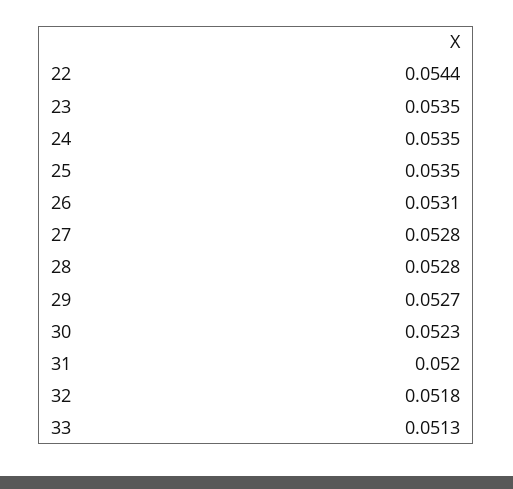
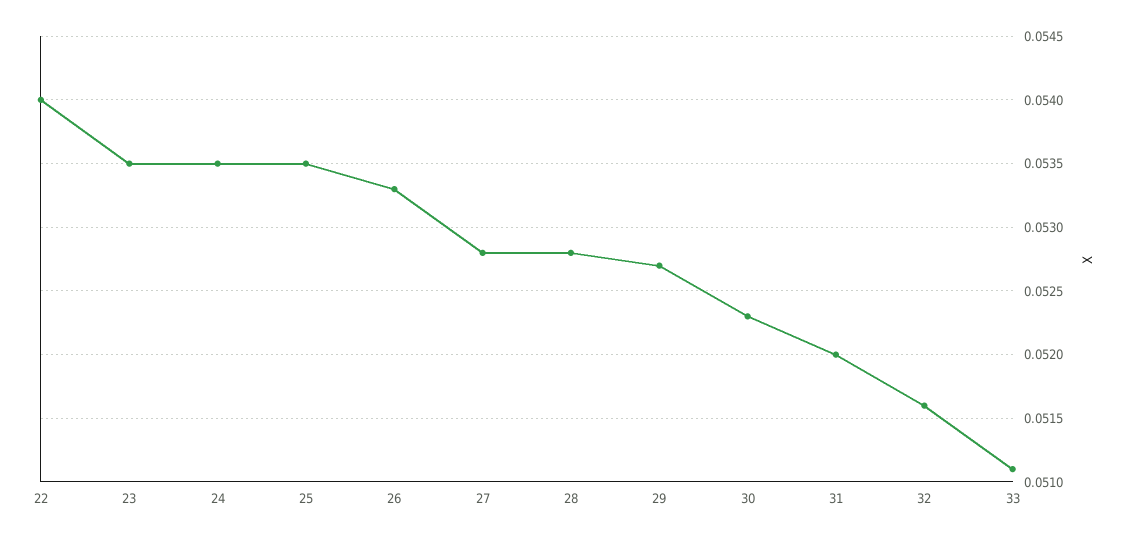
  {
-   "22": 0.0544,
+   "22": 0.054,
    "23": 0.0535,
    "24": 0.0535,
    "25": 0.0535,
-   "26": 0.0531,
+   "26": 0.0533,
    "27": 0.0528,
    "28": 0.0528,
    "29": 0.0527,
    "30": 0.0523,
    "31": 0.052,
-   "32": 0.0518,
+   "32": 0.0516,
-   "33": 0.0513
+   "33": 0.0511
  }

